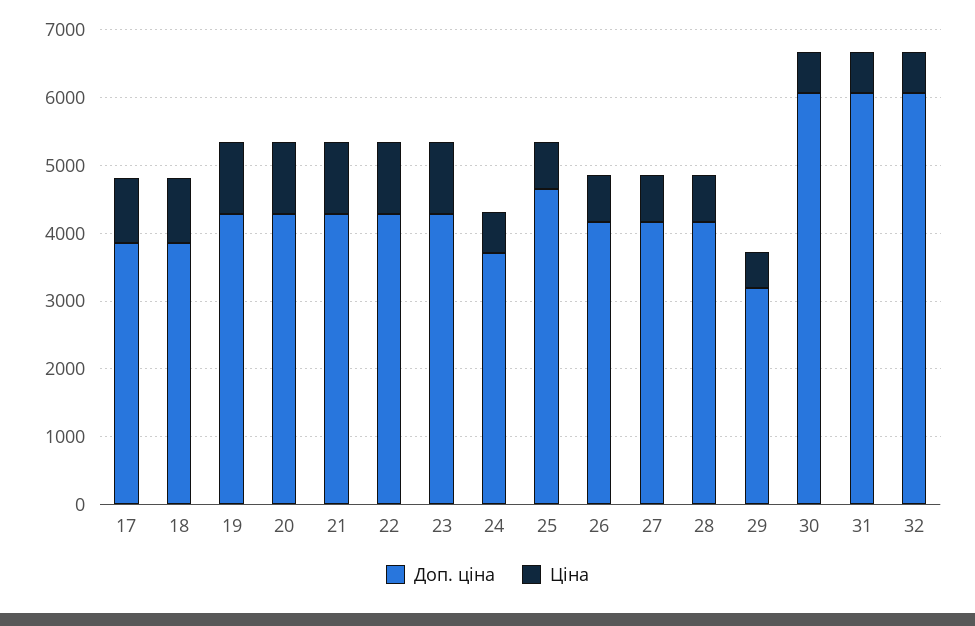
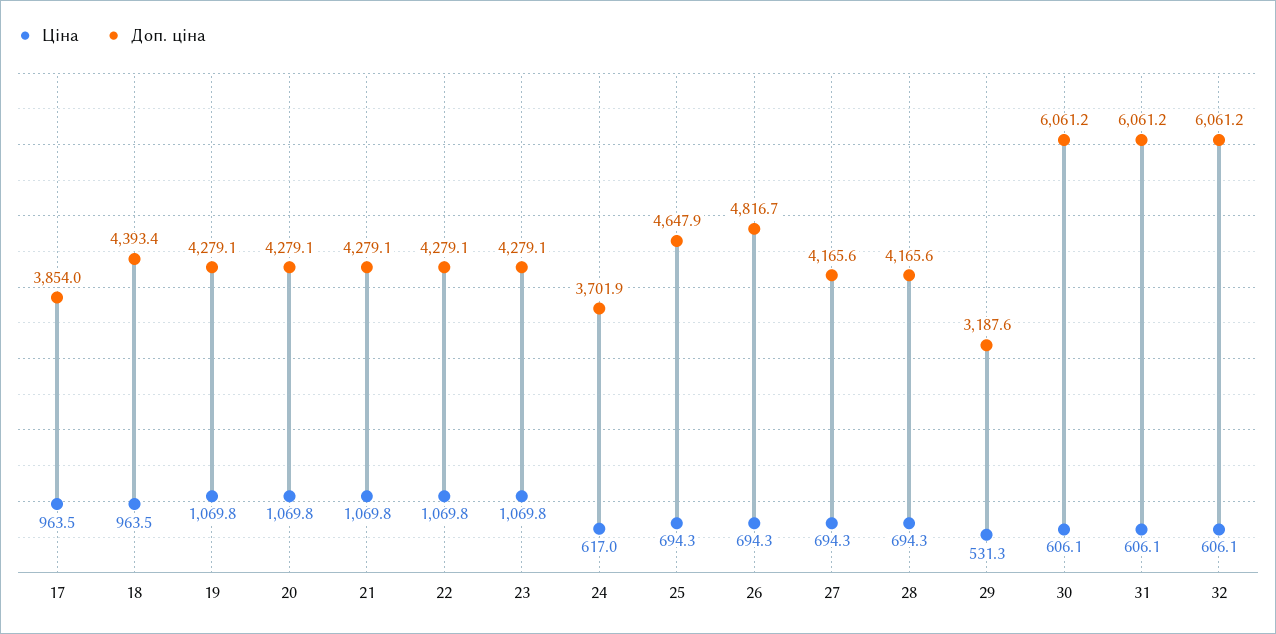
  {
    "Доп. ціна": {
      "17": 3854,
-     "18": 3800,
+     "18": 4393.4,
      "19": 4279.1,
      "20": 4279.1,
      "21": 4279.1,
      "22": 4279.1,
      "23": 4279.1,
      "24": 3701.9,
      "25": 4647.9,
-     "26": 4200,
+     "26": 4816.7,
      "27": 4165.6,
      "28": 4165.6,
      "29": 3187.6,
      "30": 6061.2,
      "31": 6061.2,
      "32": 6061.2
    },
    "Ціна": {
      "17": 963.5,
      "18": 963.5,
      "19": 1069.8,
      "20": 1069.8,
      "21": 1069.8,
      "22": 1069.8,
      "23": 1069.8,
      "24": 617,
      "25": 694.3,
      "26": 694.3,
      "27": 694.3,
      "28": 694.3,
      "29": 531.3,
      "30": 606.1,
      "31": 606.1,
      "32": 606.1
    }
  }

